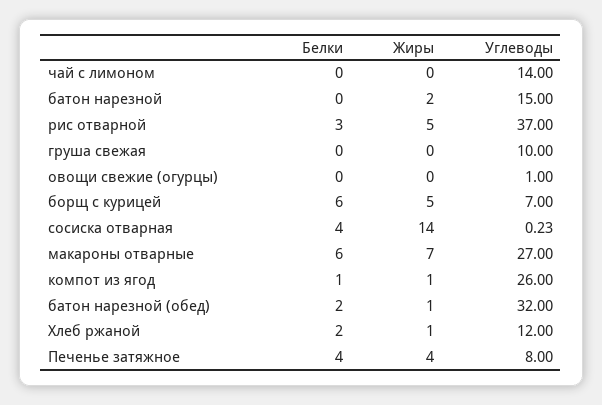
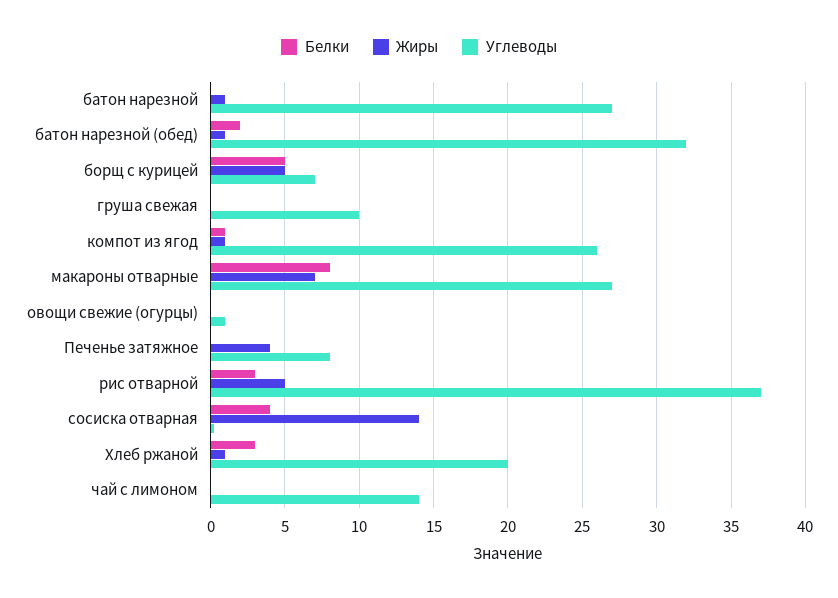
  {
    "Белки": {
      "чай с лимоном": 0,
      "батон нарезной": 0,
      "рис отварной": 3,
      "груша свежая": 0,
      "овощи свежие (огурцы)": 0,
-     "борщ с курицей": 6,
+     "борщ с курицей": 5,
      "сосиска отварная": 4,
-     "макароны отварные": 6,
+     "макароны отварные": 8,
      "компот из ягод": 1,
      "батон нарезной (обед)": 2,
-     "Хлеб ржаной": 2,
+     "Хлеб ржаной": 3,
-     "Печенье затяжное": 4
+     "Печенье затяжное": 0
    },
    "Жиры": {
      "чай с лимоном": 0,
-     "батон нарезной": 2,
+     "батон нарезной": 1,
      "рис отварной": 5,
      "груша свежая": 0,
      "овощи свежие (огурцы)": 0,
      "борщ с курицей": 5,
      "сосиска отварная": 14,
      "макароны отварные": 7,
      "компот из ягод": 1,
      "батон нарезной (обед)": 1,
      "Хлеб ржаной": 1,
      "Печенье затяжное": 4
    },
    "Углеводы": {
      "чай с лимоном": 14,
-     "батон нарезной": 15,
+     "батон нарезной": 27,
      "рис отварной": 37,
      "груша свежая": 10,
      "овощи свежие (огурцы)": 1,
      "борщ с курицей": 7,
      "сосиска отварная": 0.23,
      "макароны отварные": 27,
      "компот из ягод": 26,
      "батон нарезной (обед)": 32,
-     "Хлеб ржаной": 12,
+     "Хлеб ржаной": 20,
      "Печенье затяжное": 8
    }
  }

